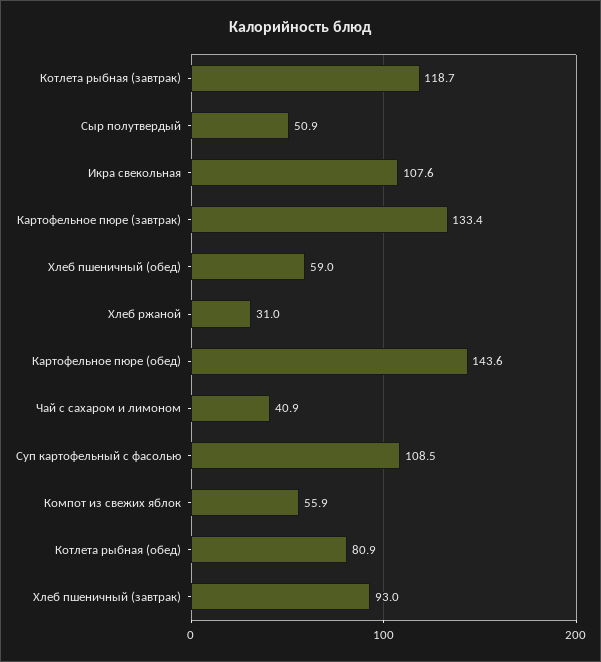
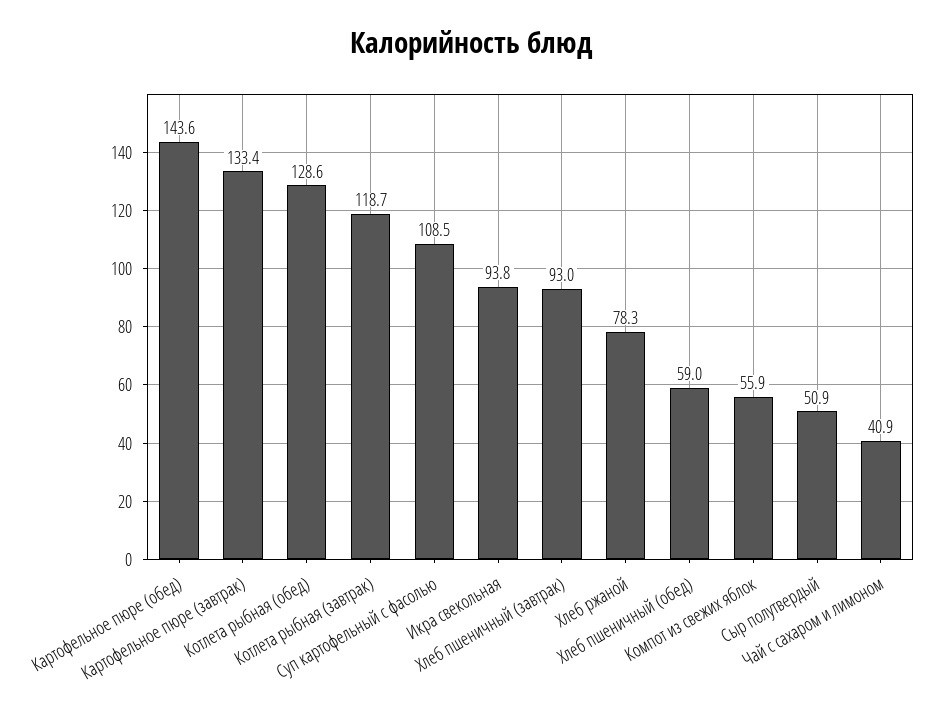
  {
    "Котлета рыбная (завтрак)": 118.7,
    "Сыр полутвердый": 50.9,
-   "Икра свекольная": 107.6,
+   "Икра свекольная": 93.8,
    "Картофельное пюре (завтрак)": 133.4,
    "Хлеб пшеничный (обед)": 59,
-   "Хлеб ржаной": 31,
+   "Хлеб ржаной": 78.3,
    "Картофельное пюре (обед)": 143.6,
    "Чай с сахаром и лимоном": 40.9,
    "Суп картофельный с фасолью": 108.5,
    "Компот из свежих яблок": 55.9,
-   "Котлета рыбная (обед)": 80.9,
+   "Котлета рыбная (обед)": 128.6,
    "Хлеб пшеничный (завтрак)": 93
  }

